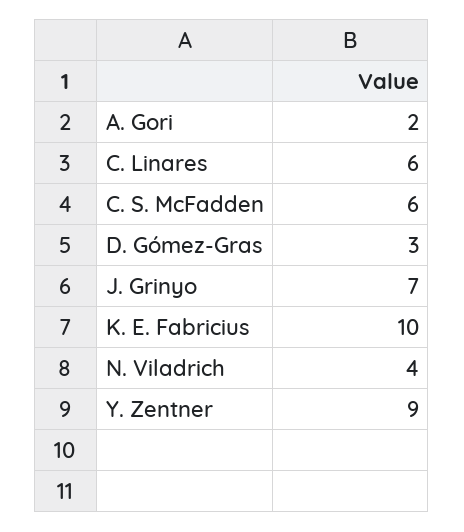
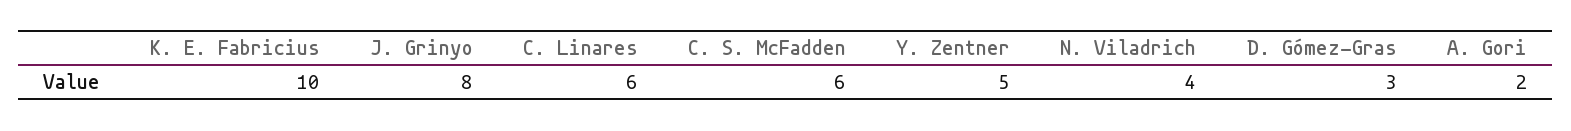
  {
    "A. Gori": 2,
    "C. Linares": 6,
    "C. S. McFadden": 6,
    "D. Gómez-Gras": 3,
-   "J. Grinyo": 7,
+   "J. Grinyo": 8,
    "K. E. Fabricius": 10,
    "N. Viladrich": 4,
-   "Y. Zentner": 9
+   "Y. Zentner": 5
  }

